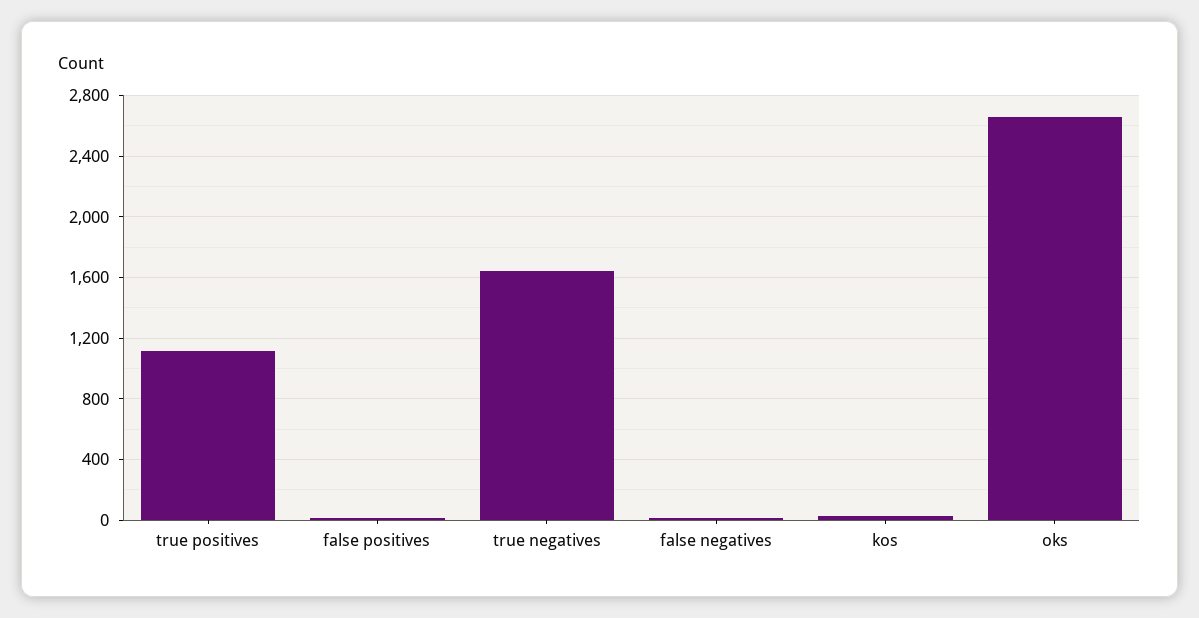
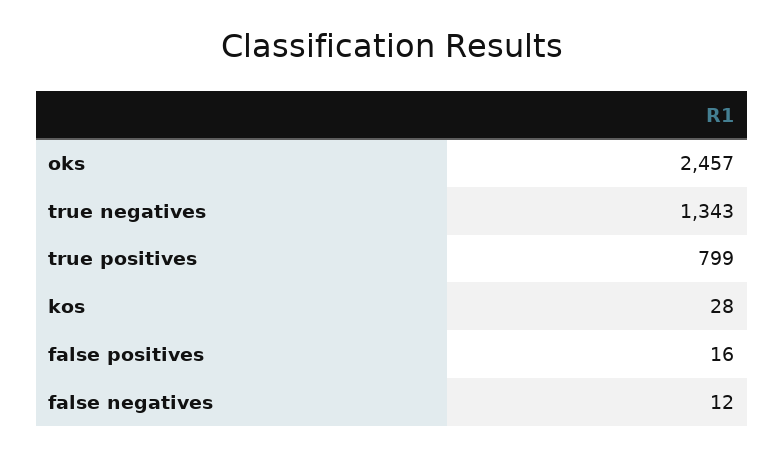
  {
-   "true positives": 1100,
+   "true positives": 799,
    "false positives": 16,
-   "true negatives": 1650,
+   "true negatives": 1343,
    "false negatives": 12,
    "kos": 28,
-   "oks": 2650
+   "oks": 2457
  }

